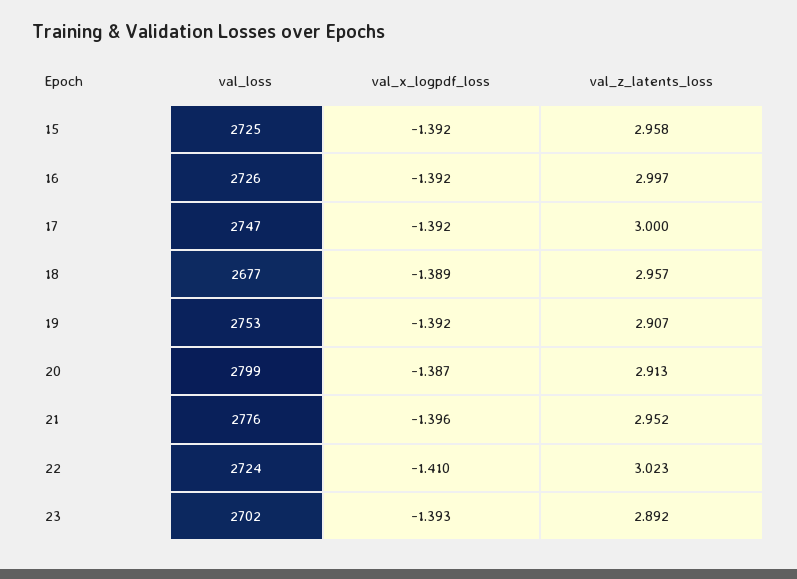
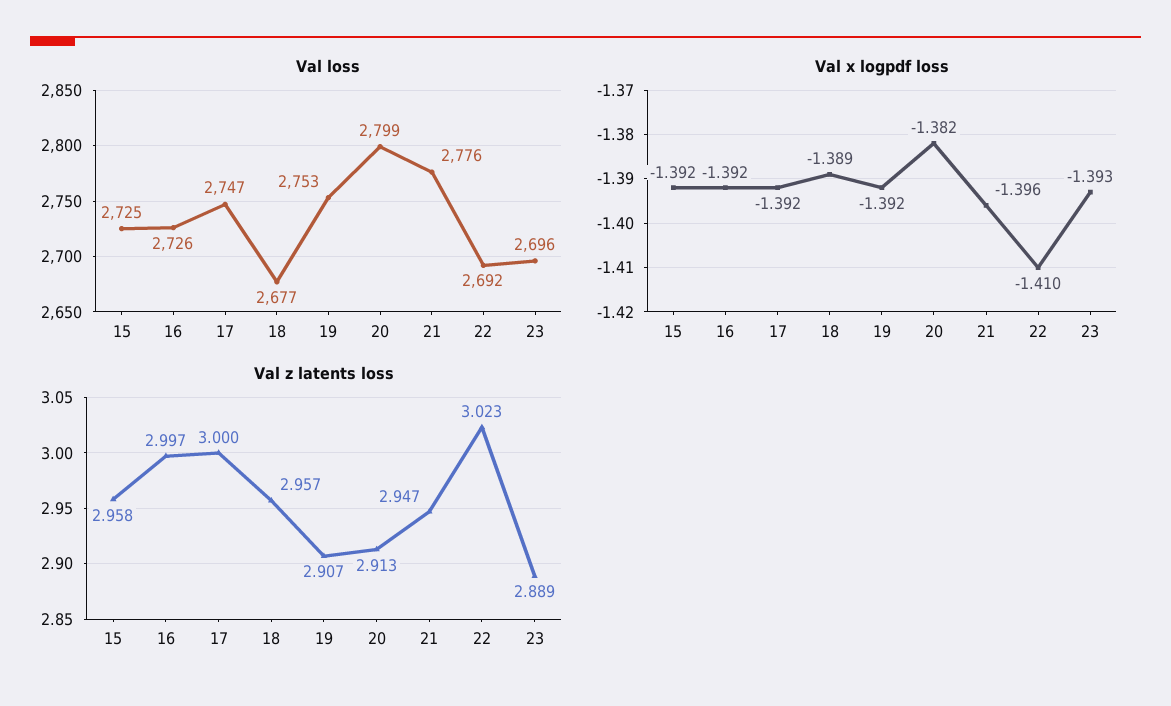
  {
    "val_loss": {
      "15": 2725,
      "16": 2726,
      "17": 2747,
      "18": 2677,
      "19": 2753,
      "20": 2799,
      "21": 2776,
-     "22": 2724,
+     "22": 2692,
-     "23": 2702
+     "23": 2696
    },
    "val_x_logpdf_loss": {
      "15": -1.392,
      "16": -1.392,
      "17": -1.392,
      "18": -1.389,
      "19": -1.392,
-     "20": -1.387,
+     "20": -1.382,
      "21": -1.396,
      "22": -1.41,
      "23": -1.393
    },
    "val_z_latents_loss": {
      "15": 2.958,
      "16": 2.997,
      "17": 3,
      "18": 2.957,
      "19": 2.907,
      "20": 2.913,
-     "21": 2.952,
+     "21": 2.947,
      "22": 3.023,
-     "23": 2.892
+     "23": 2.889
    }
  }

